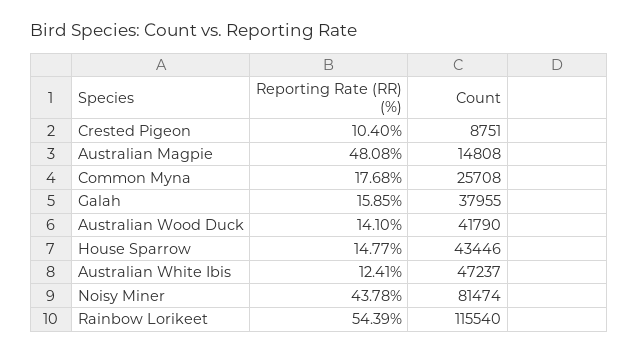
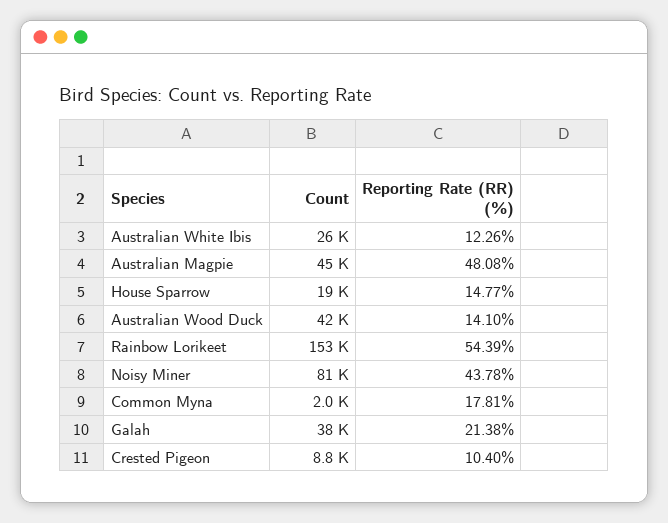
  {
    "Reporting Rate (RR) (%)": {
      "Crested Pigeon": 10.4,
      "Australian Magpie": 48.08,
-     "Common Myna": 17.68,
+     "Common Myna": 17.81,
-     "Galah": 15.85,
+     "Galah": 21.38,
      "Australian Wood Duck": 14.1,
      "House Sparrow": 14.77,
-     "Australian White Ibis": 12.41,
+     "Australian White Ibis": 12.26,
      "Noisy Miner": 43.78,
      "Rainbow Lorikeet": 54.39
    },
    "Count": {
      "Crested Pigeon": 8751,
-     "Australian Magpie": 14808,
+     "Australian Magpie": 45000,
-     "Common Myna": 25708,
+     "Common Myna": 2000,
      "Galah": 37955,
      "Australian Wood Duck": 41790,
-     "House Sparrow": 43446,
+     "House Sparrow": 19000,
-     "Australian White Ibis": 47237,
+     "Australian White Ibis": 26000,
      "Noisy Miner": 81474,
-     "Rainbow Lorikeet": 115540
+     "Rainbow Lorikeet": 153000
    }
  }

